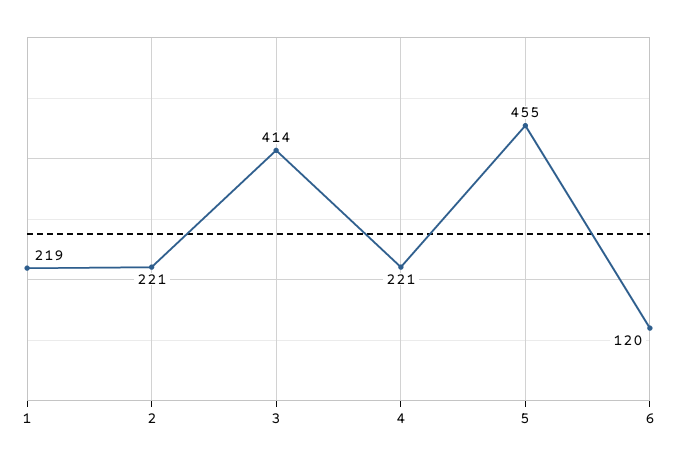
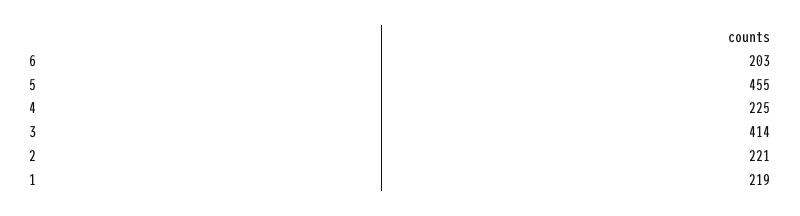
  {
    "1": 219,
    "2": 221,
    "3": 414,
-   "4": 221,
+   "4": 225,
    "5": 455,
-   "6": 120
+   "6": 203
  }

